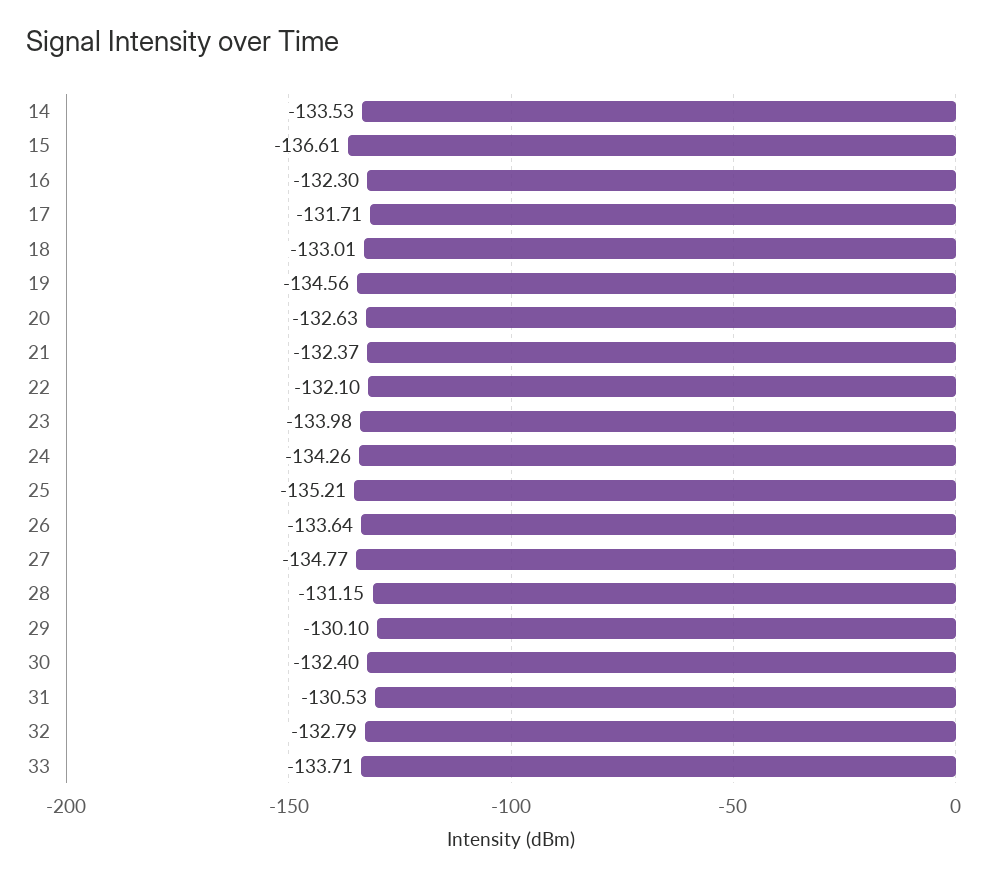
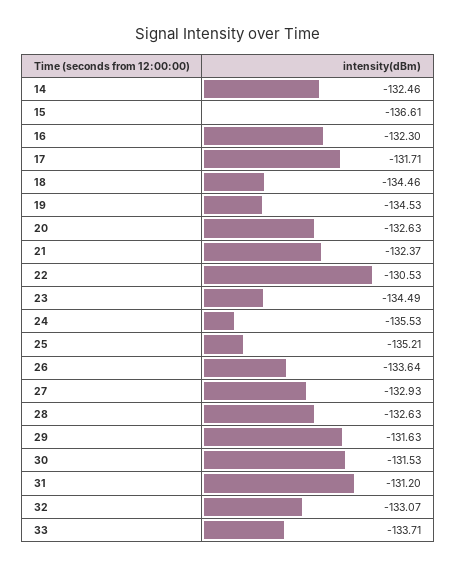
  {
-   "14": -133.53,
+   "14": -132.46,
    "15": -136.61,
    "16": -132.3,
    "17": -131.71,
-   "18": -133.01,
+   "18": -134.46,
-   "19": -134.56,
+   "19": -134.53,
    "20": -132.63,
    "21": -132.37,
-   "22": -132.1,
+   "22": -130.53,
-   "23": -133.98,
+   "23": -134.49,
-   "24": -134.26,
+   "24": -135.53,
    "25": -135.21,
    "26": -133.64,
-   "27": -134.77,
+   "27": -132.93,
-   "28": -131.15,
+   "28": -132.63,
-   "29": -130.1,
+   "29": -131.63,
-   "30": -132.4,
+   "30": -131.53,
-   "31": -130.53,
+   "31": -131.2,
-   "32": -132.79,
+   "32": -133.07,
    "33": -133.71
  }

